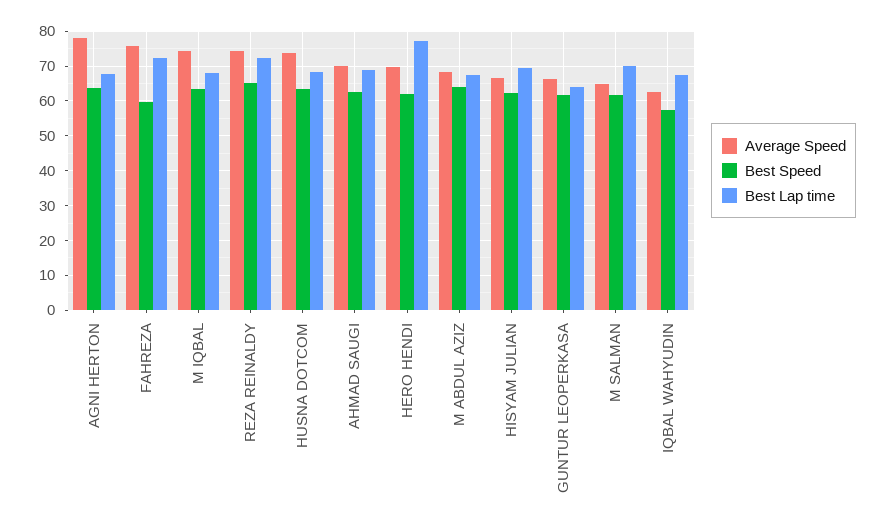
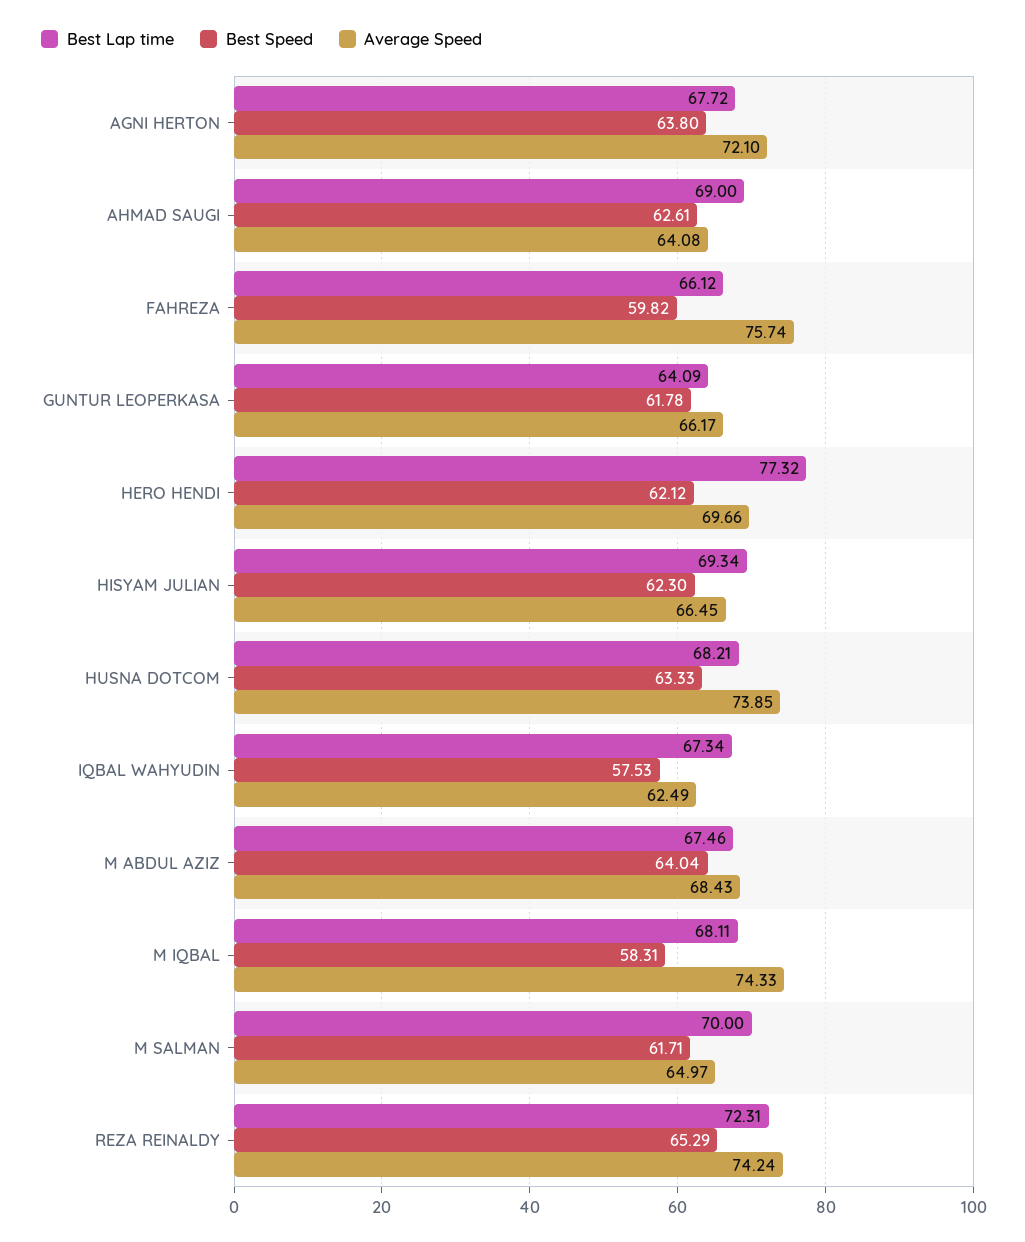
  {
    "Average Speed": {
-     "AGNI HERTON": 78,
+     "AGNI HERTON": 72.1,
      "FAHREZA": 75.74,
      "M IQBAL": 74.33,
      "REZA REINALDY": 74.24,
      "HUSNA DOTCOM": 73.85,
-     "AHMAD SAUGI": 70,
+     "AHMAD SAUGI": 64.08,
      "HERO HENDI": 69.66,
      "M ABDUL AZIZ": 68.43,
      "HISYAM JULIAN": 66.45,
      "GUNTUR LEOPERKASA": 66.17,
      "M SALMAN": 64.97,
      "IQBAL WAHYUDIN": 62.49
    },
    "Best Speed": {
      "AGNI HERTON": 63.8,
      "FAHREZA": 59.82,
-     "M IQBAL": 64,
+     "M IQBAL": 58.31,
      "REZA REINALDY": 65.29,
      "HUSNA DOTCOM": 63.33,
      "AHMAD SAUGI": 62.61,
      "HERO HENDI": 62.12,
      "M ABDUL AZIZ": 64.04,
      "HISYAM JULIAN": 62.3,
      "GUNTUR LEOPERKASA": 61.78,
      "M SALMAN": 61.71,
      "IQBAL WAHYUDIN": 57.53
    },
    "Best Lap time": {
      "AGNI HERTON": 67.72,
-     "FAHREZA": 72,
+     "FAHREZA": 66.12,
      "M IQBAL": 68.11,
      "REZA REINALDY": 72.31,
      "HUSNA DOTCOM": 68.21,
      "AHMAD SAUGI": 69,
      "HERO HENDI": 77.32,
      "M ABDUL AZIZ": 67.46,
      "HISYAM JULIAN": 69.34,
      "GUNTUR LEOPERKASA": 64.09,
      "M SALMAN": 70,
      "IQBAL WAHYUDIN": 67.34
    }
  }

